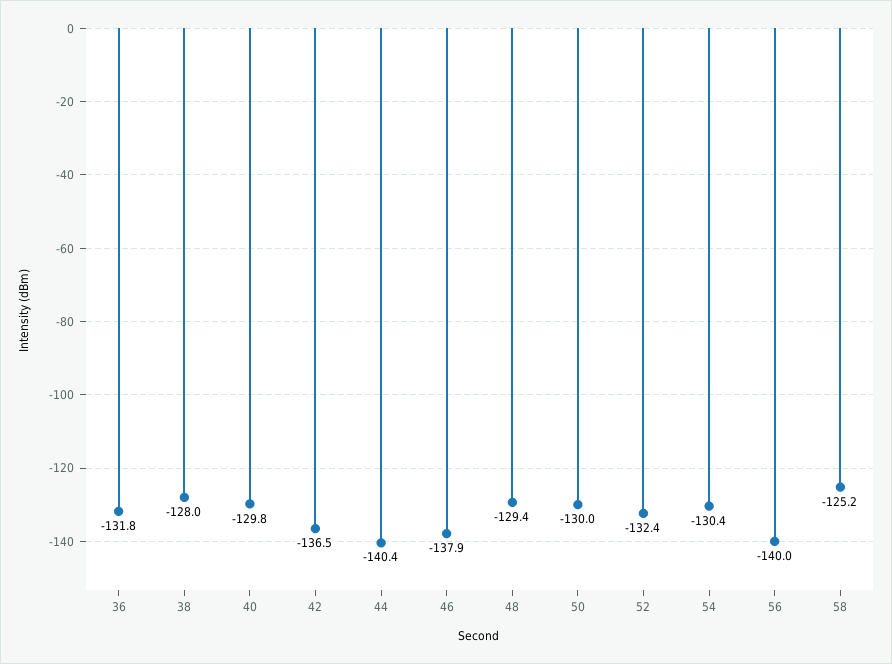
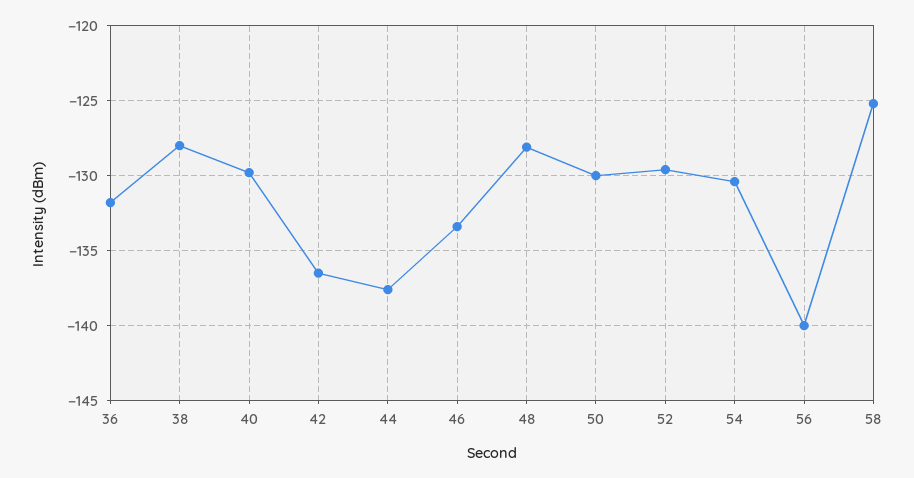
  {
    "36": -131.8,
    "38": -128,
    "40": -129.8,
    "42": -136.5,
-   "44": -140.4,
+   "44": -137.5,
-   "46": -137.9,
+   "46": -133.5,
-   "48": -129.4,
+   "48": -128,
    "50": -130,
-   "52": -132.4,
+   "52": -129.5,
    "54": -130.4,
    "56": -140,
    "58": -125.2
  }

